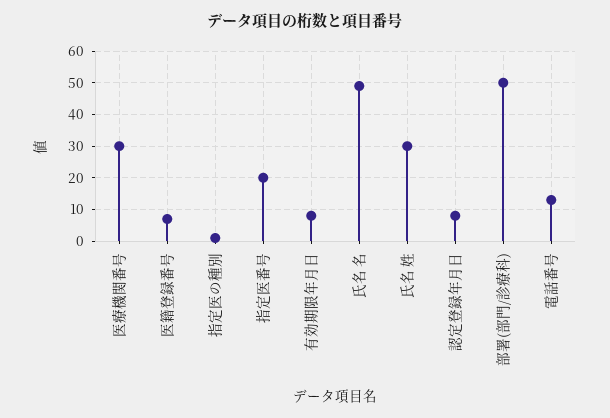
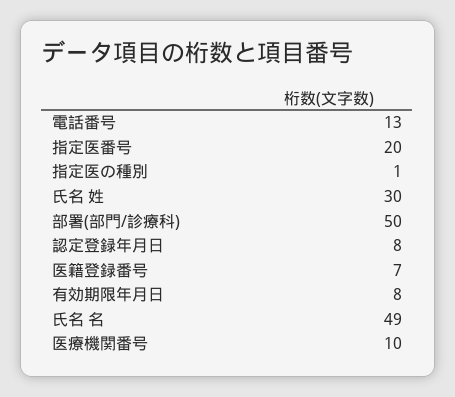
  {
-   "医療機関番号": 30,
+   "医療機関番号": 10,
    "医籍登録番号": 7,
    "指定医の種別": 1,
    "指定医番号": 20,
    "有効期限年月日": 8,
    "氏名 名": 49,
    "氏名 姓": 30,
    "認定登録年月日": 8,
    "部署(部門/診療科)": 50,
    "電話番号": 13
  }

